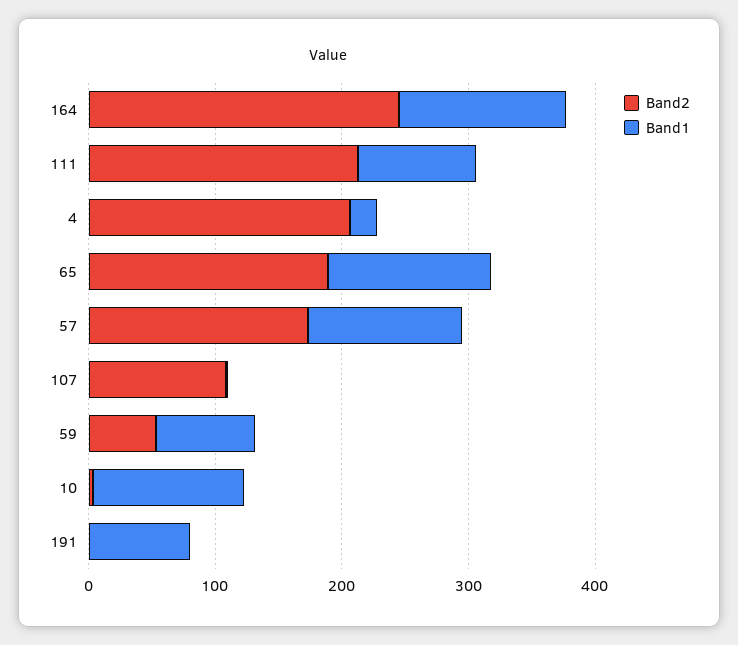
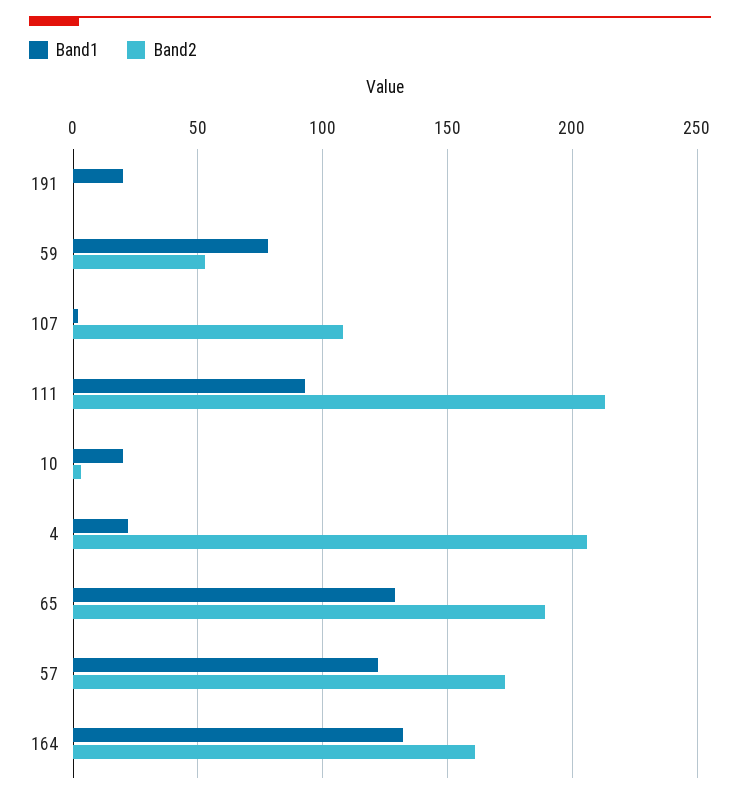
  {
    "Band2": {
-     "164": 240,
+     "164": 160,
      "111": 215,
      "4": 205,
      "65": 190,
      "57": 175,
      "107": 110,
      "59": 55,
      "10": 5,
      "191": 0
    },
    "Band1": {
      "164": 130,
      "111": 95,
      "4": 20,
      "65": 130,
      "57": 120,
      "107": 0,
      "59": 80,
-     "10": 120,
+     "10": 20,
-     "191": 80
+     "191": 20
    }
  }

